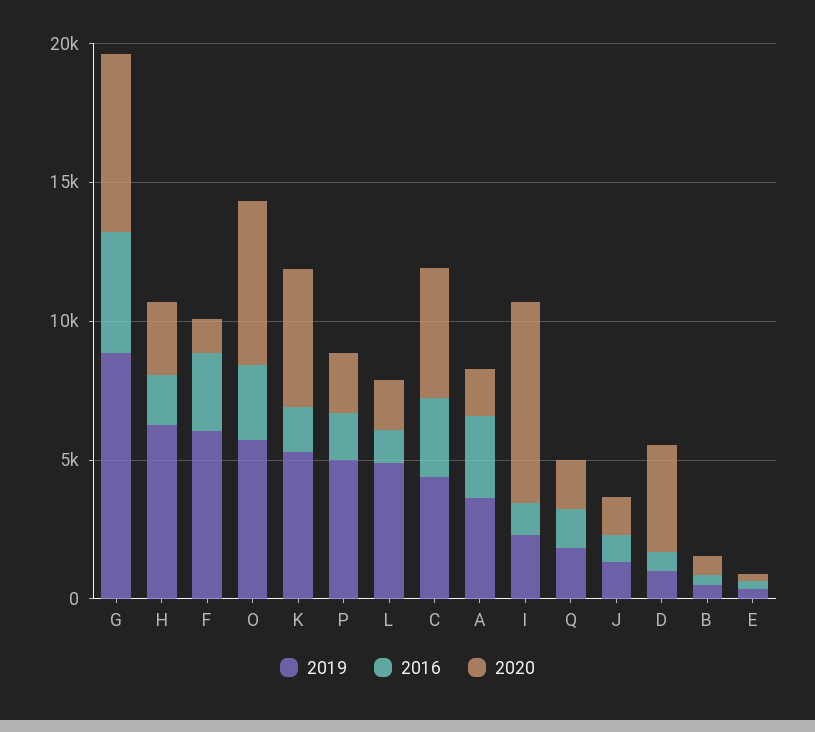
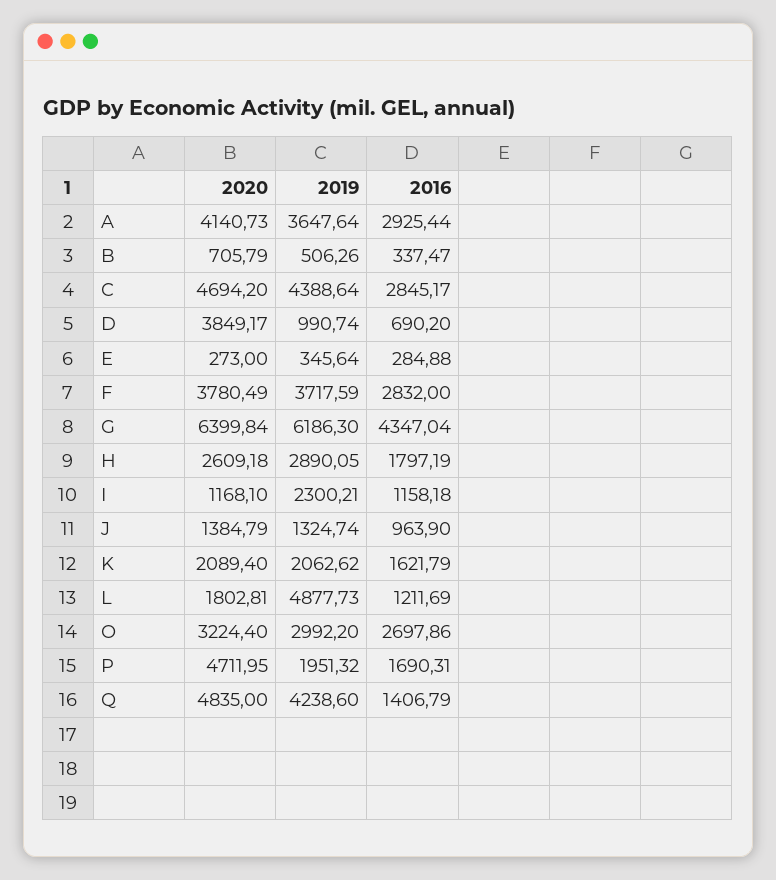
  {
    "2019": {
-     "G": 9000,
+     "G": 6186.3,
-     "H": 6000,
+     "H": 2890.05,
-     "F": 6000,
+     "F": 3717.59,
-     "O": 6000,
+     "O": 2992.2,
-     "K": 5000,
+     "K": 2062.62,
-     "P": 5000,
+     "P": 1951.32,
      "L": 4877.73,
      "C": 4388.64,
      "A": 3647.64,
      "I": 2300.21,
-     "Q": 2000,
+     "Q": 4238.6,
      "J": 1324.74,
      "D": 990.74,
      "B": 506.26,
      "E": 345.64
    },
    "2016": {
      "G": 4347.04,
      "H": 1797.19,
      "F": 2832,
      "O": 2697.86,
      "K": 1621.79,
      "P": 1690.31,
      "L": 1211.69,
      "C": 2845.17,
      "A": 2925.44,
      "I": 1158.18,
      "Q": 1406.79,
      "J": 963.9,
      "D": 690.2,
      "B": 337.47,
      "E": 284.88
    },
    "2020": {
      "G": 6399.84,
      "H": 2609.18,
-     "F": 1000,
+     "F": 3780.49,
-     "O": 6000,
+     "O": 3224.4,
-     "K": 5000,
+     "K": 2089.4,
-     "P": 2000,
+     "P": 4711.95,
      "L": 1802.81,
      "C": 4694.2,
-     "A": 2000,
+     "A": 4140.73,
-     "I": 7000,
+     "I": 1168.1,
-     "Q": 2000,
+     "Q": 4835,
      "J": 1384.79,
      "D": 3849.17,
      "B": 705.79,
      "E": 273
    }
  }

